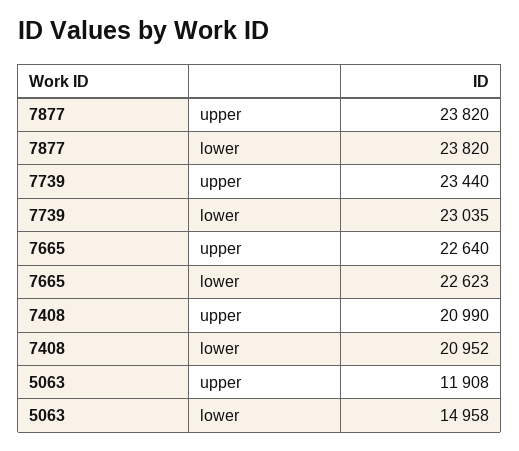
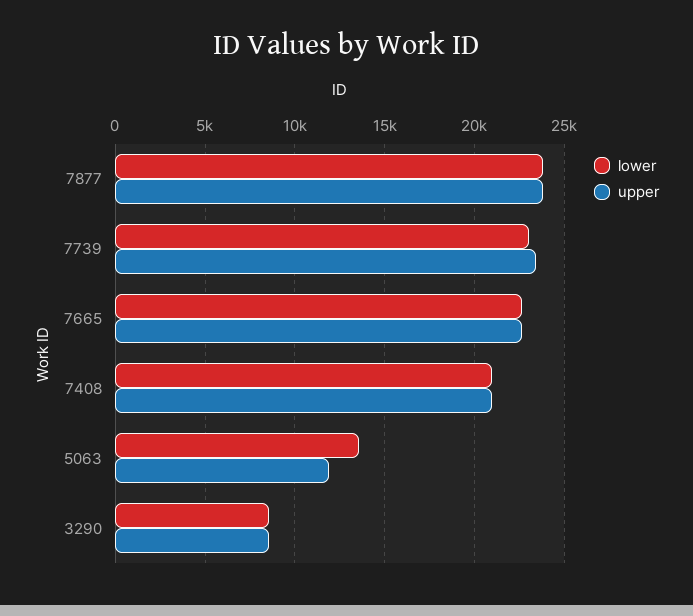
  {
    "upper": {
      "7877": 23820,
      "7739": 23440,
      "7665": 22640,
      "7408": 20990,
-     "5063": 11908
+     "5063": 11908,
+     "3290": 8500
    },
    "lower": {
      "7877": 23820,
      "7739": 23035,
      "7665": 22623,
      "7408": 20952,
-     "5063": 14958
+     "5063": 13500,
+     "3290": 8500
    }
  }

